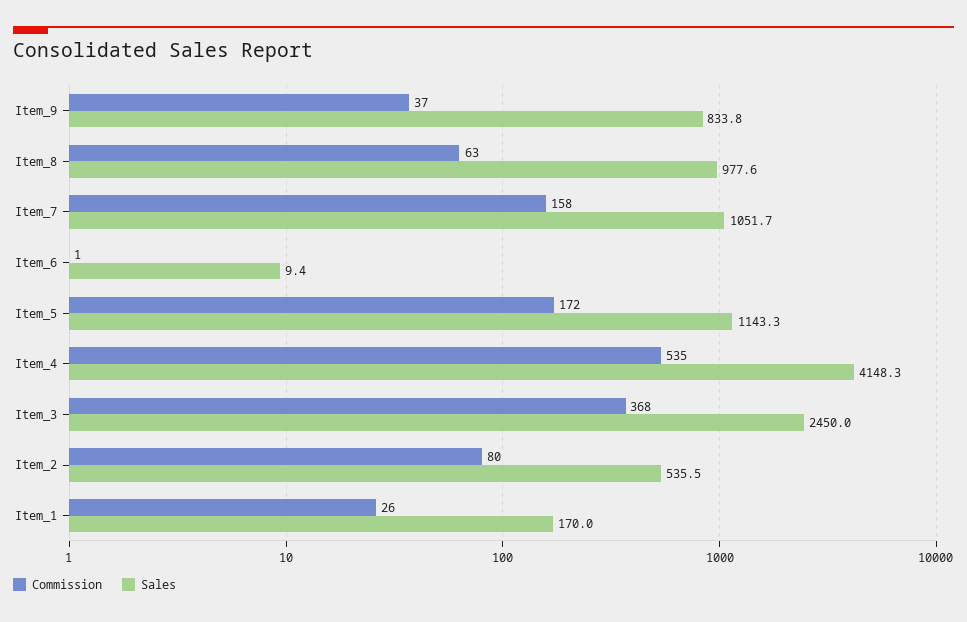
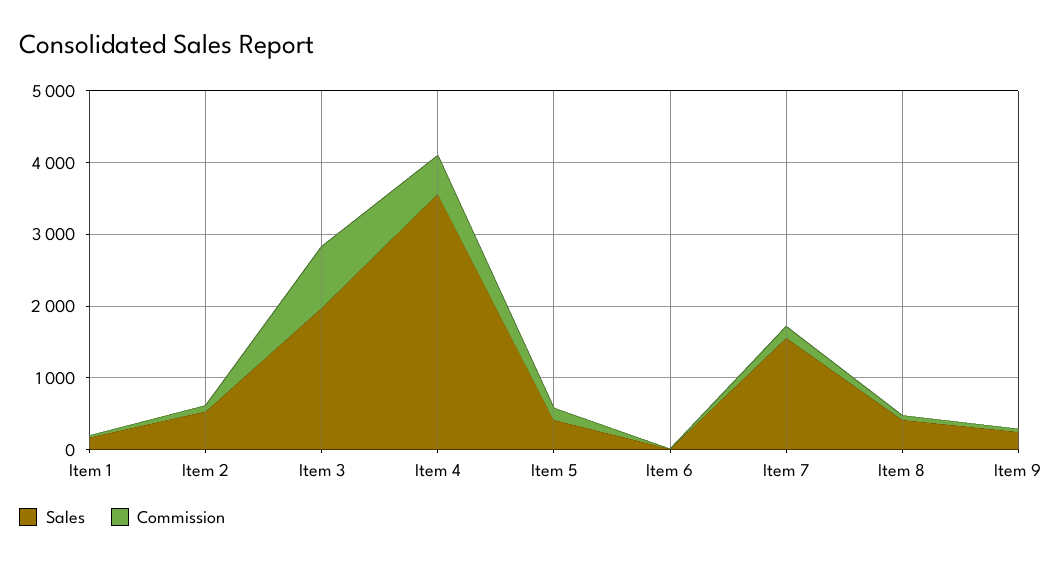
  {
    "Commission": {
      "Item_9": 37,
      "Item_8": 63,
      "Item_7": 158,
      "Item_6": 1,
      "Item_5": 172,
      "Item_4": 535,
-     "Item_3": 368,
+     "Item_3": 800,
      "Item_2": 80,
      "Item_1": 26
    },
    "Sales": {
-     "Item_9": 833.8,
+     "Item_9": 200,
-     "Item_8": 977.6,
+     "Item_8": 400,
-     "Item_7": 1051.7,
+     "Item_7": 1600,
      "Item_6": 9.4,
-     "Item_5": 1143.3,
+     "Item_5": 400,
-     "Item_4": 4148.3,
+     "Item_4": 3600,
-     "Item_3": 2450,
+     "Item_3": 2000,
      "Item_2": 535.5,
      "Item_1": 170
    }
  }

